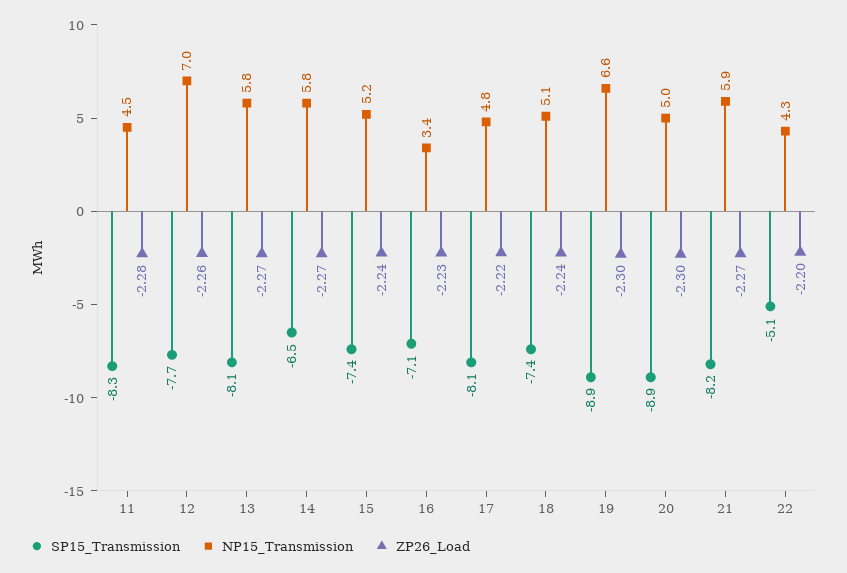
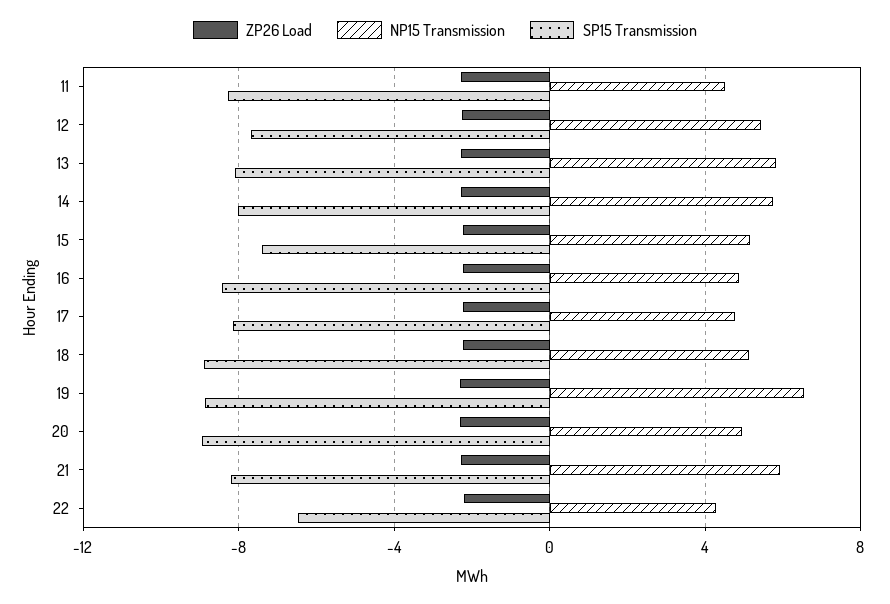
  {
    "SP15_Transmission": {
      "11": -8.3,
      "12": -7.7,
      "13": -8.1,
-     "14": -6.5,
+     "14": -8,
      "15": -7.4,
-     "16": -7.1,
+     "16": -8.5,
      "17": -8.1,
-     "18": -7.4,
+     "18": -9,
      "19": -8.9,
      "20": -8.9,
      "21": -8.2,
-     "22": -5.1
+     "22": -6.5
    },
    "NP15_Transmission": {
      "11": 4.5,
-     "12": 7,
+     "12": 5.5,
      "13": 5.8,
      "14": 5.8,
      "15": 5.2,
-     "16": 3.4,
+     "16": 5,
      "17": 4.8,
      "18": 5.1,
      "19": 6.6,
      "20": 5,
      "21": 5.9,
      "22": 4.3
    },
    "ZP26_Load": {
      "11": -2.28,
      "12": -2.26,
      "13": -2.27,
      "14": -2.27,
      "15": -2.24,
      "16": -2.23,
      "17": -2.22,
      "18": -2.24,
      "19": -2.3,
      "20": -2.3,
      "21": -2.27,
      "22": -2.2
    }
  }

